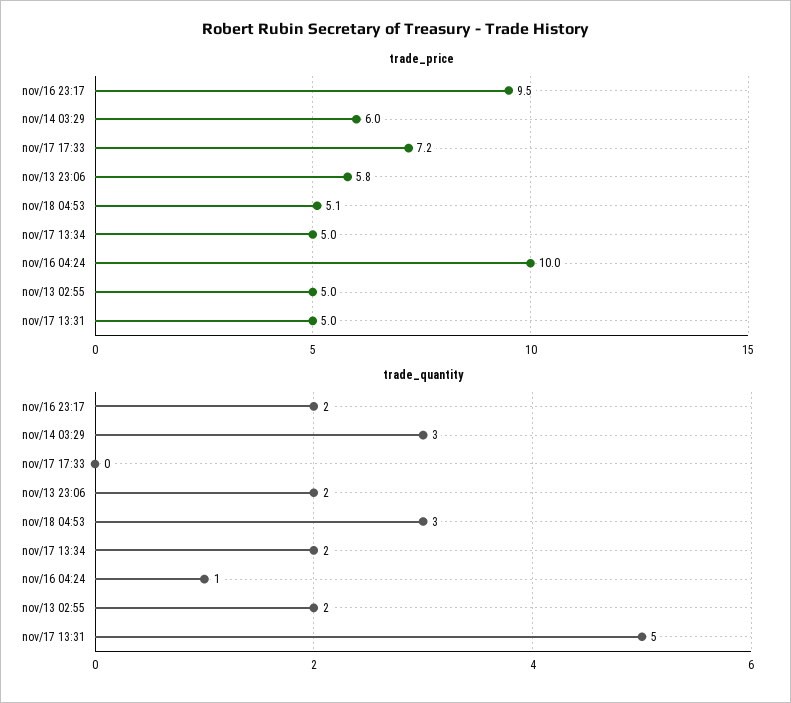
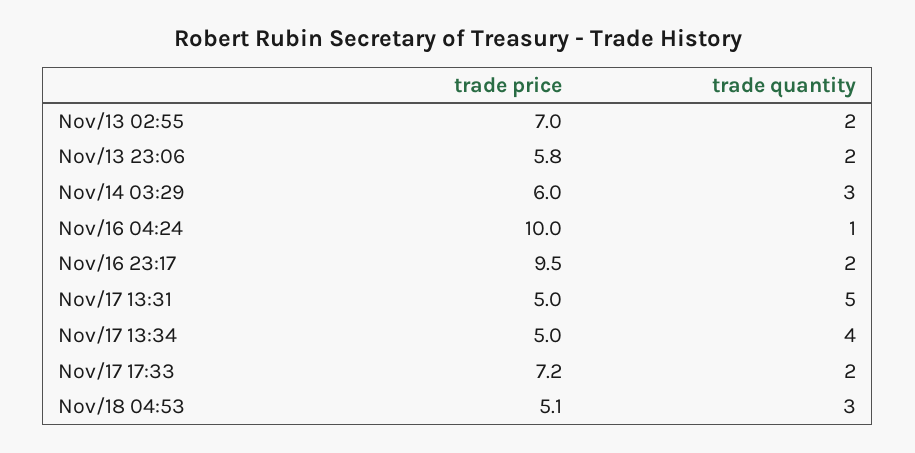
  {
    "trade_price": {
      "nov/16 23:17": 9.5,
      "nov/14 03:29": 6,
      "nov/17 17:33": 7.2,
      "nov/13 23:06": 5.8,
      "nov/18 04:53": 5.1,
      "nov/17 13:34": 5,
      "nov/16 04:24": 10,
-     "nov/13 02:55": 5,
+     "nov/13 02:55": 7,
      "nov/17 13:31": 5
    },
    "trade_quantity": {
      "nov/16 23:17": 2,
      "nov/14 03:29": 3,
-     "nov/17 17:33": 0,
+     "nov/17 17:33": 2,
      "nov/13 23:06": 2,
      "nov/18 04:53": 3,
-     "nov/17 13:34": 2,
+     "nov/17 13:34": 4,
      "nov/16 04:24": 1,
      "nov/13 02:55": 2,
      "nov/17 13:31": 5
    }
  }

